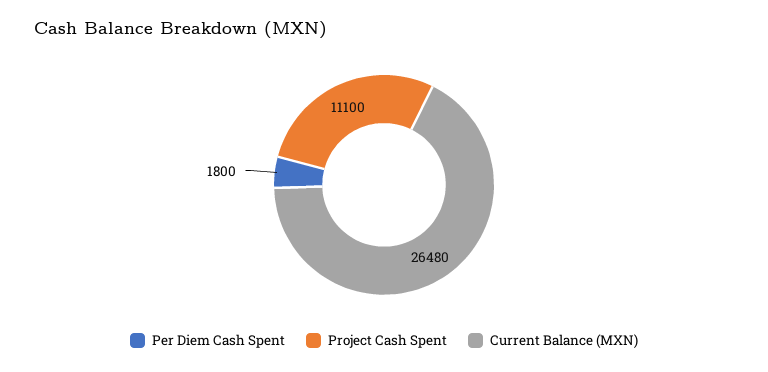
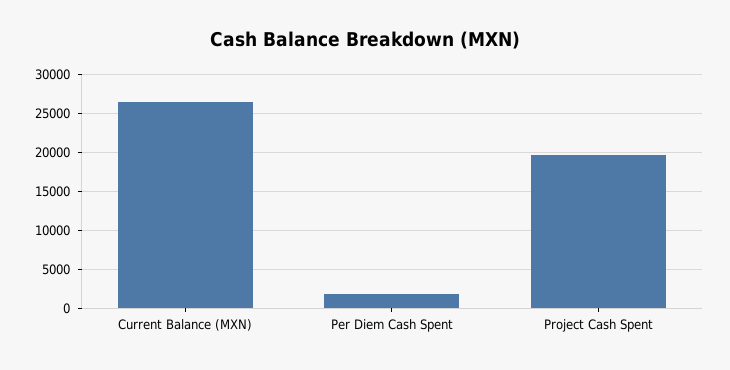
  {
    "Per Diem Cash Spent": 1800,
-   "Project Cash Spent": 11100,
+   "Project Cash Spent": 20000,
    "Current Balance (MXN)": 26480
  }

